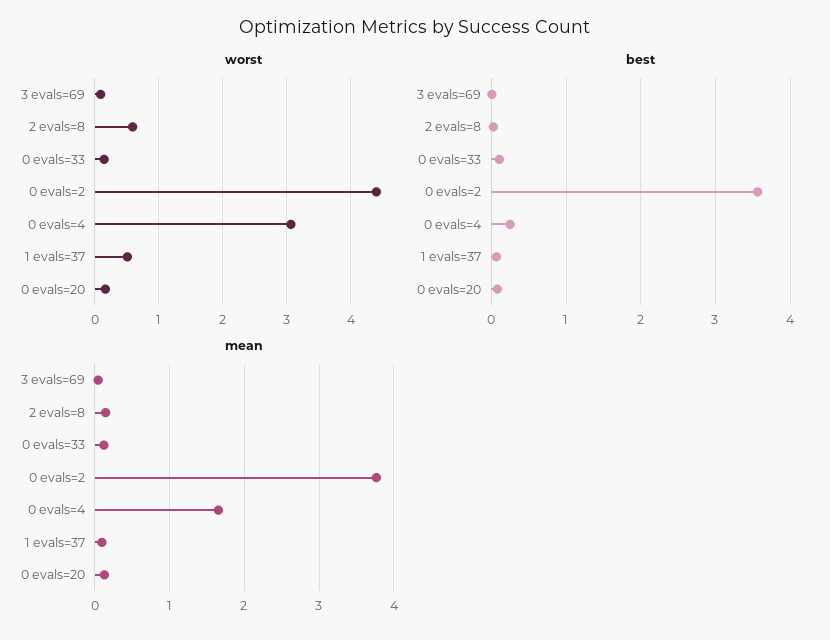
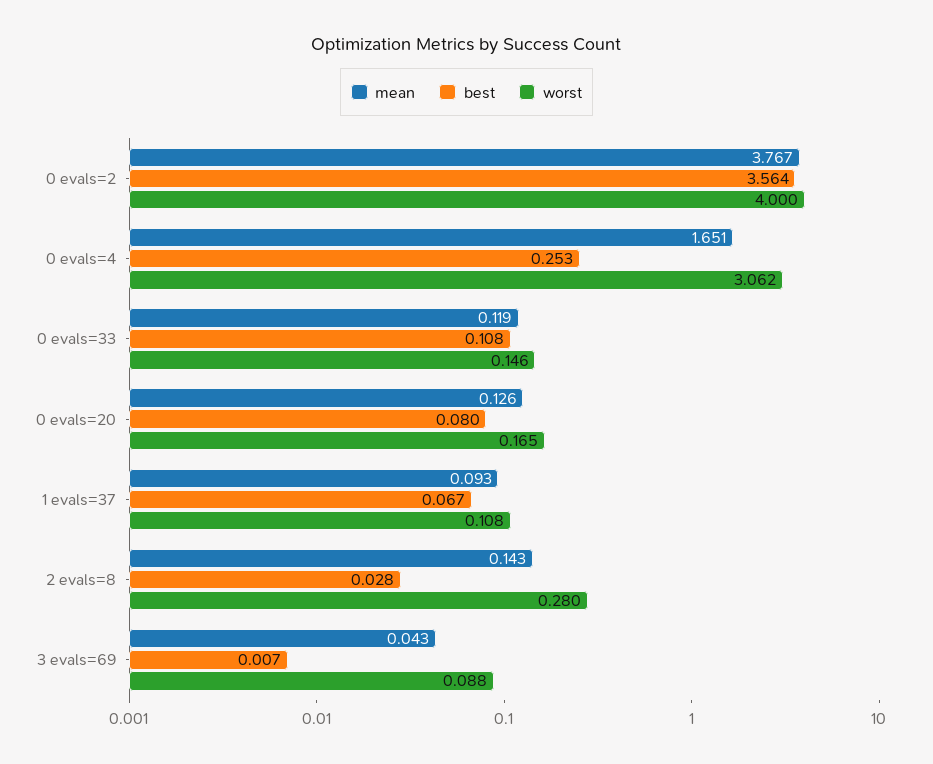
  {
    "worst": {
      "3 evals=69": 0.088,
-     "2 evals=8": 0.6,
+     "2 evals=8": 0.28,
      "0 evals=33": 0.146,
-     "0 evals=2": 4.4,
+     "0 evals=2": 4,
      "0 evals=4": 3.062,
-     "1 evals=37": 0.5,
+     "1 evals=37": 0.108,
      "0 evals=20": 0.165
    },
    "best": {
      "3 evals=69": 0.007,
      "2 evals=8": 0.028,
      "0 evals=33": 0.108,
      "0 evals=2": 3.564,
      "0 evals=4": 0.253,
      "1 evals=37": 0.067,
      "0 evals=20": 0.08
    },
    "mean": {
      "3 evals=69": 0.043,
      "2 evals=8": 0.143,
      "0 evals=33": 0.119,
      "0 evals=2": 3.767,
      "0 evals=4": 1.651,
      "1 evals=37": 0.093,
      "0 evals=20": 0.126
    }
  }

